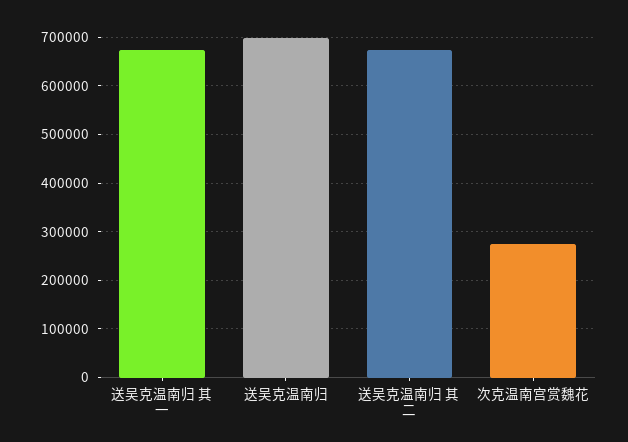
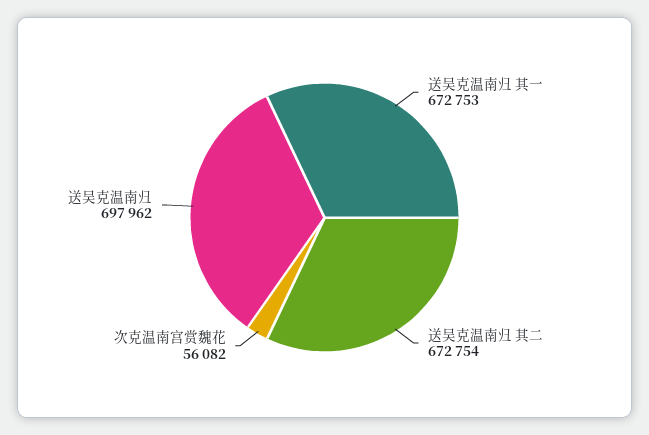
  {
    "送吴克温南归 其一": 672753,
    "送吴克温南归": 697962,
    "送吴克温南归 其二": 672754,
-   "次克温南宫赏魏花": 280000
+   "次克温南宫赏魏花": 56082
  }

